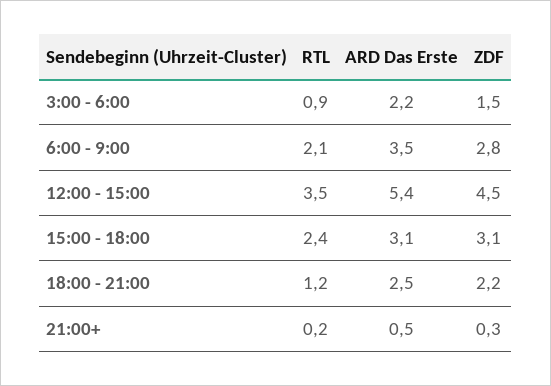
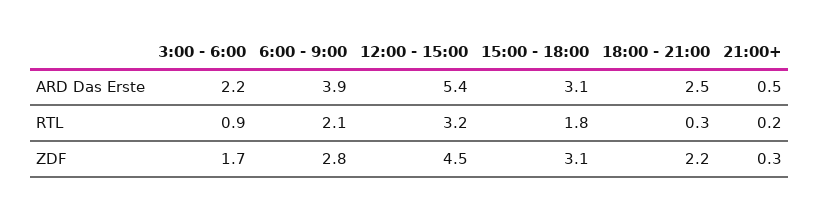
  {
    "RTL": {
      "3:00 - 6:00": 0.9,
      "6:00 - 9:00": 2.1,
-     "12:00 - 15:00": 3.5,
+     "12:00 - 15:00": 3.2,
-     "15:00 - 18:00": 2.4,
+     "15:00 - 18:00": 1.8,
-     "18:00 - 21:00": 1.2,
+     "18:00 - 21:00": 0.3,
      "21:00+": 0.2
    },
    "ARD Das Erste": {
      "3:00 - 6:00": 2.2,
-     "6:00 - 9:00": 3.5,
+     "6:00 - 9:00": 3.9,
      "12:00 - 15:00": 5.4,
      "15:00 - 18:00": 3.1,
      "18:00 - 21:00": 2.5,
      "21:00+": 0.5
    },
    "ZDF": {
-     "3:00 - 6:00": 1.5,
+     "3:00 - 6:00": 1.7,
      "6:00 - 9:00": 2.8,
      "12:00 - 15:00": 4.5,
      "15:00 - 18:00": 3.1,
      "18:00 - 21:00": 2.2,
      "21:00+": 0.3
    }
  }

